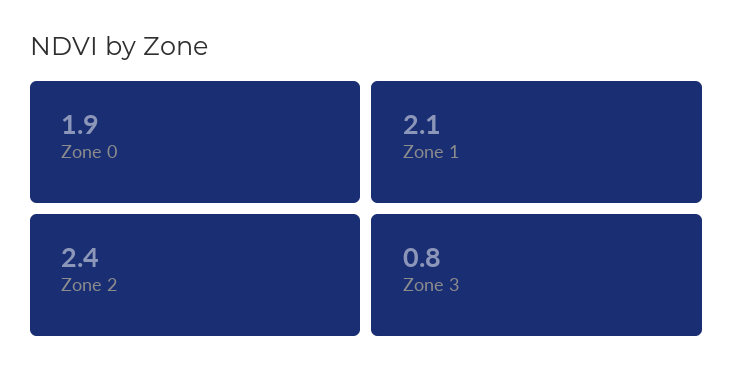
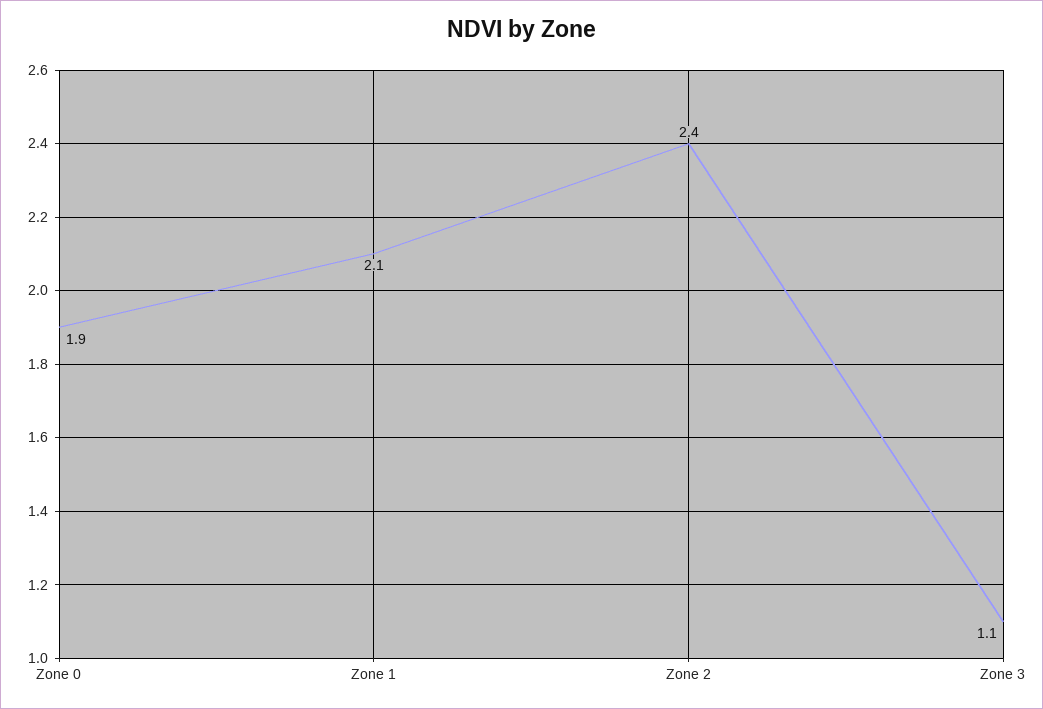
  {
    "Zone 0": 1.9,
    "Zone 1": 2.1,
    "Zone 2": 2.4,
-   "Zone 3": 0.8
+   "Zone 3": 1.1
  }

